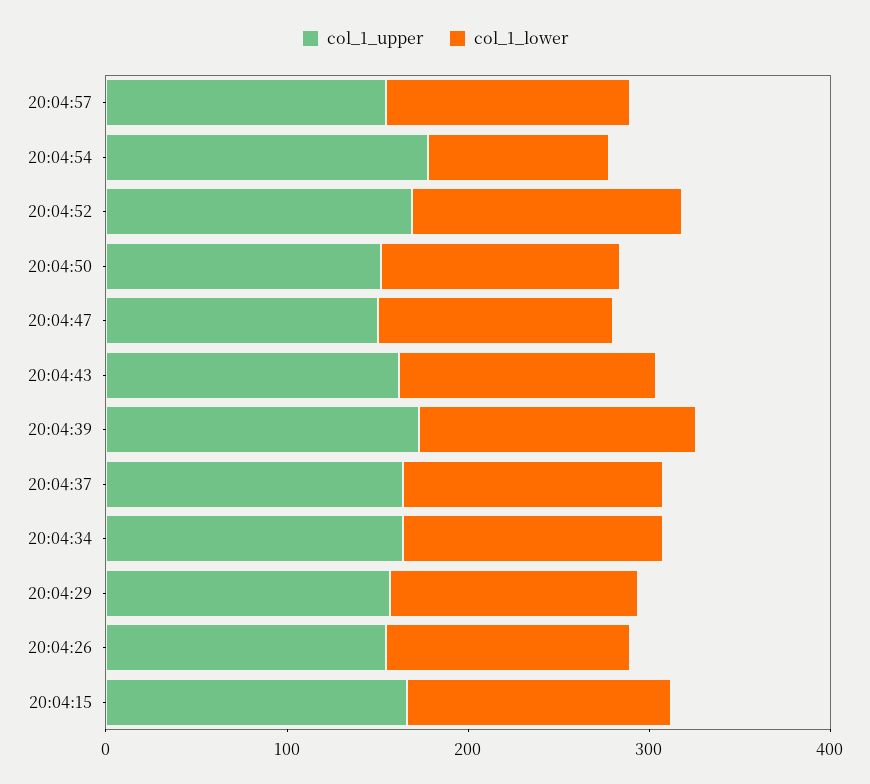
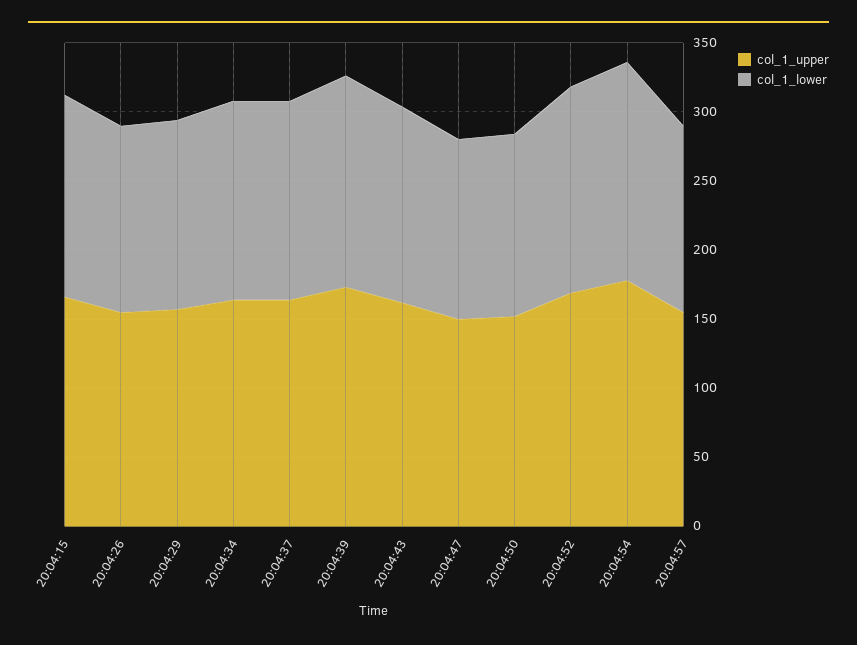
  {
    "col_1_upper": {
      "20:04:57": 150,
      "20:04:54": 180,
      "20:04:52": 170,
      "20:04:50": 150,
      "20:04:47": 150,
      "20:04:43": 160,
      "20:04:39": 170,
      "20:04:37": 160,
      "20:04:34": 160,
      "20:04:29": 160,
      "20:04:26": 150,
      "20:04:15": 170
    },
    "col_1_lower": {
      "20:04:57": 130,
-     "20:04:54": 100,
+     "20:04:54": 160,
      "20:04:52": 150,
      "20:04:50": 130,
      "20:04:47": 130,
      "20:04:43": 140,
      "20:04:39": 150,
      "20:04:37": 140,
      "20:04:34": 140,
      "20:04:29": 140,
      "20:04:26": 130,
      "20:04:15": 150
    }
  }

